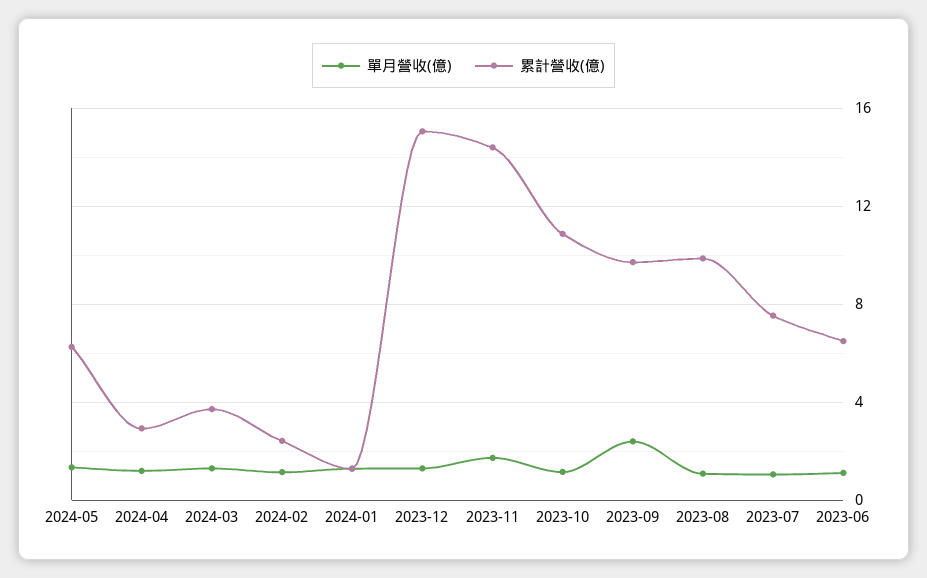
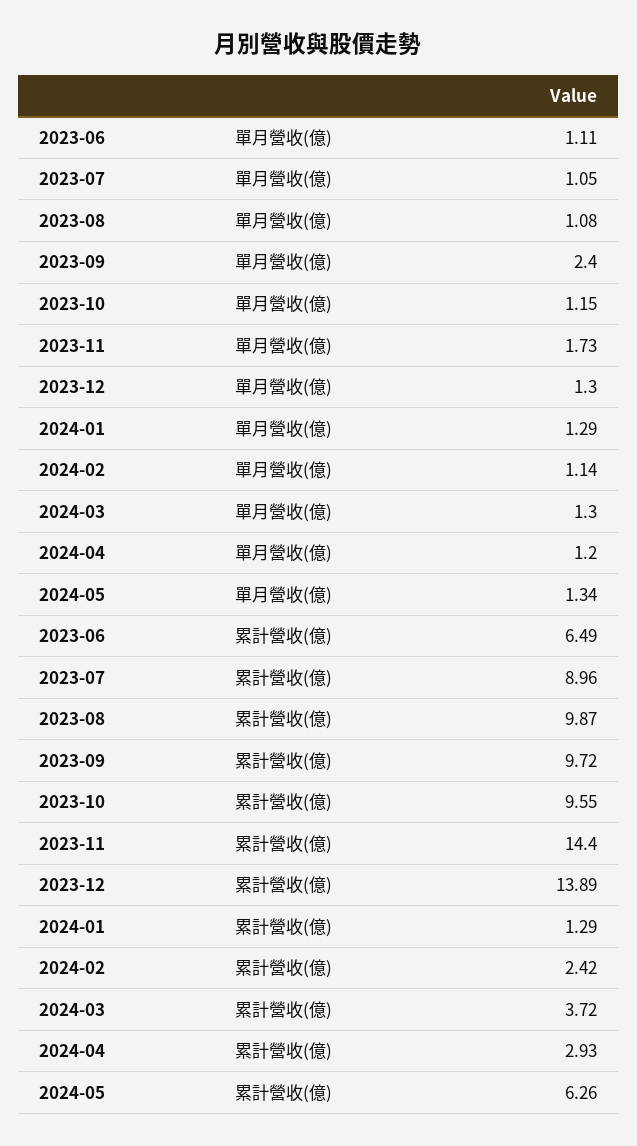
  {
    "單月營收(億)": {
      "2024-05": 1.34,
      "2024-04": 1.2,
      "2024-03": 1.3,
      "2024-02": 1.14,
      "2024-01": 1.29,
      "2023-12": 1.3,
      "2023-11": 1.73,
      "2023-10": 1.15,
      "2023-09": 2.4,
      "2023-08": 1.08,
      "2023-07": 1.05,
      "2023-06": 1.11
    },
    "累計營收(億)": {
      "2024-05": 6.26,
      "2024-04": 2.93,
      "2024-03": 3.72,
      "2024-02": 2.42,
      "2024-01": 1.29,
-     "2023-12": 15,
+     "2023-12": 13.89,
      "2023-11": 14.4,
-     "2023-10": 11,
+     "2023-10": 9.55,
      "2023-09": 9.72,
      "2023-08": 9.87,
-     "2023-07": 7.5,
+     "2023-07": 8.96,
      "2023-06": 6.49
    }
  }

